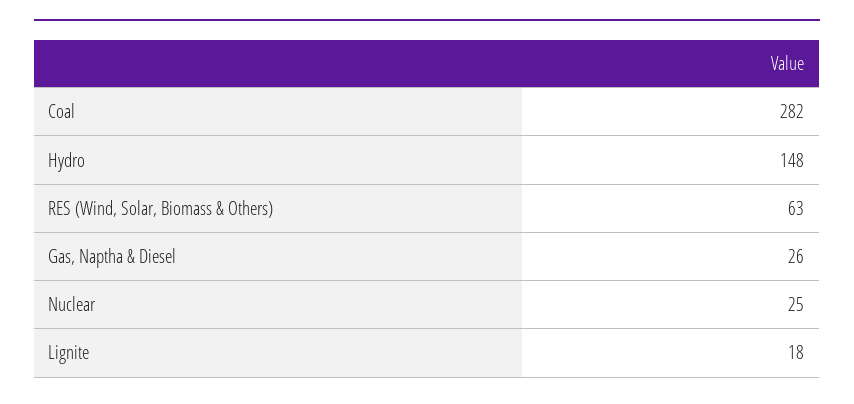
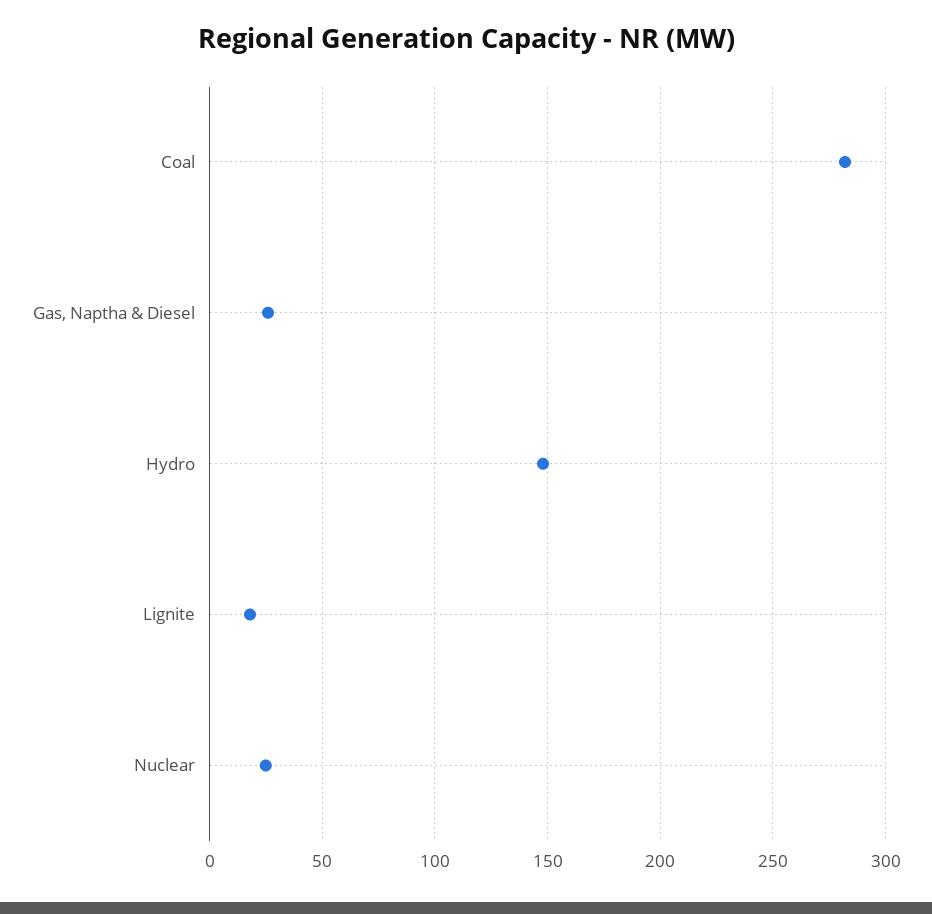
  {
    "Coal": 282,
    "Hydro": 148,
-   "RES (Wind, Solar, Biomass & Others)": 63,
    "Gas, Naptha & Diesel": 26,
    "Nuclear": 25,
    "Lignite": 18
  }

